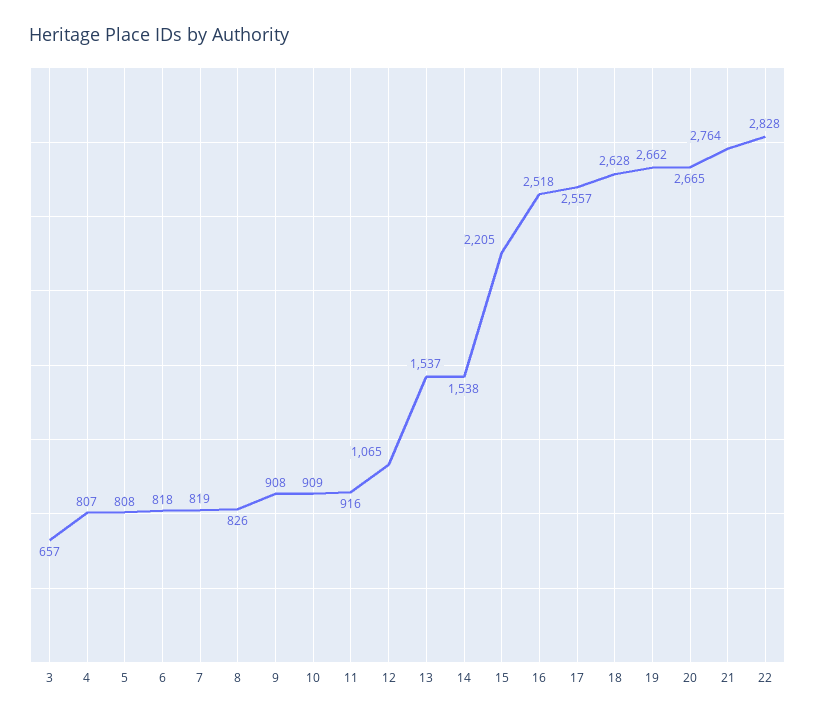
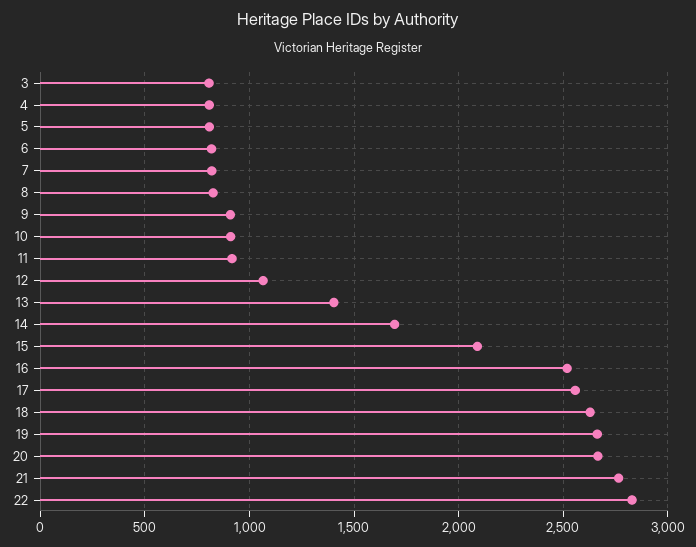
  {
-   "3": 657,
+   "3": 800,
    "4": 807,
    "5": 808,
    "6": 818,
    "7": 819,
    "8": 826,
    "9": 908,
    "10": 909,
    "11": 916,
    "12": 1065,
-   "13": 1537,
+   "13": 1400,
-   "14": 1538,
+   "14": 1700,
-   "15": 2205,
+   "15": 2100,
    "16": 2518,
    "17": 2557,
    "18": 2628,
    "19": 2662,
    "20": 2665,
    "21": 2764,
    "22": 2828
  }

